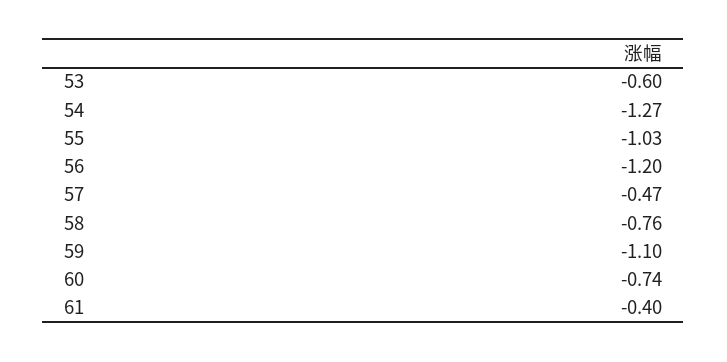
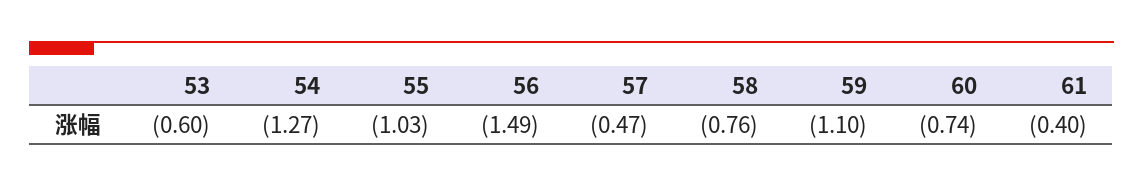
  {
    "53": -0.6,
    "54": -1.27,
    "55": -1.03,
-   "56": -1.2,
+   "56": -1.49,
    "57": -0.47,
    "58": -0.76,
    "59": -1.1,
    "60": -0.74,
    "61": -0.4
  }

